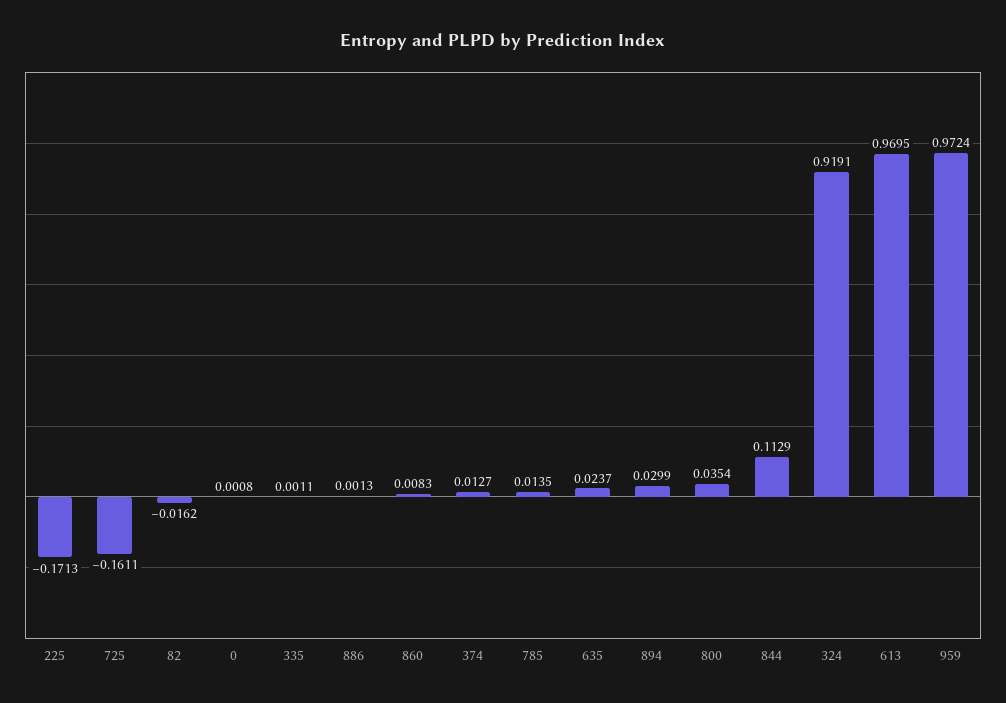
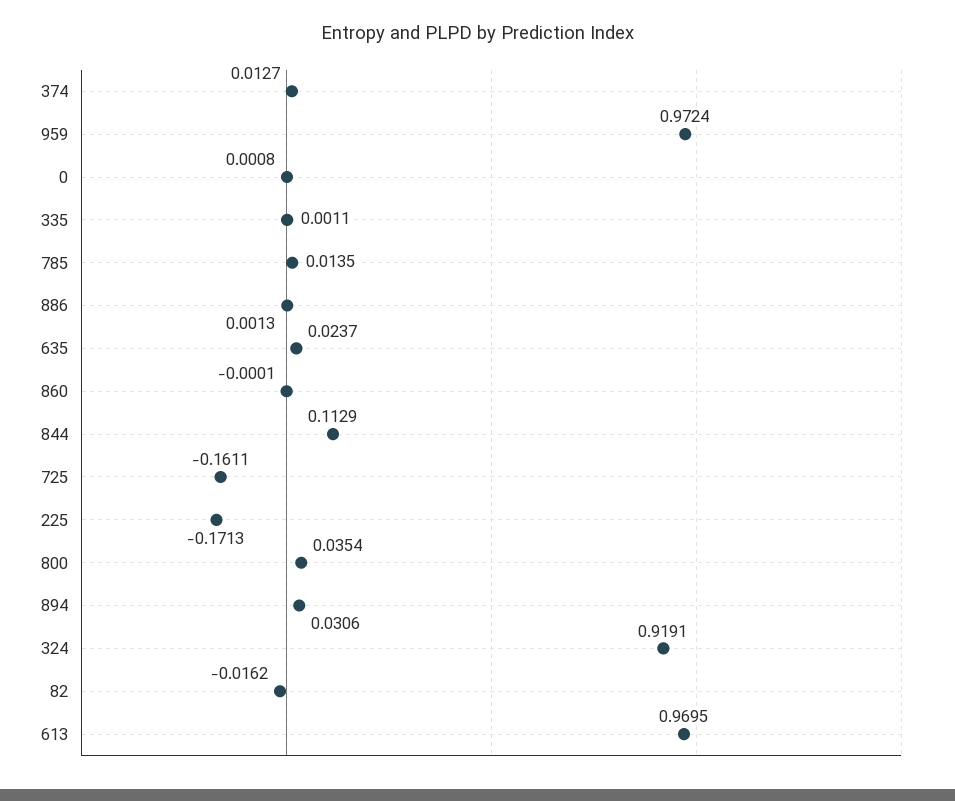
  {
    "225": -0.1713,
    "725": -0.1611,
    "82": -0.0162,
    "0": 0.0008,
    "335": 0.0011,
    "886": 0.0013,
-   "860": 0.0083,
+   "860": -0.0001,
    "374": 0.0127,
    "785": 0.0135,
    "635": 0.0237,
-   "894": 0.0299,
+   "894": 0.0306,
    "800": 0.0354,
    "844": 0.1129,
    "324": 0.9191,
    "613": 0.9695,
    "959": 0.9724
  }

